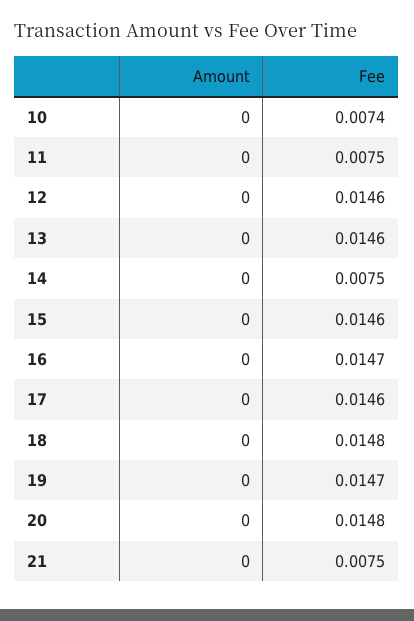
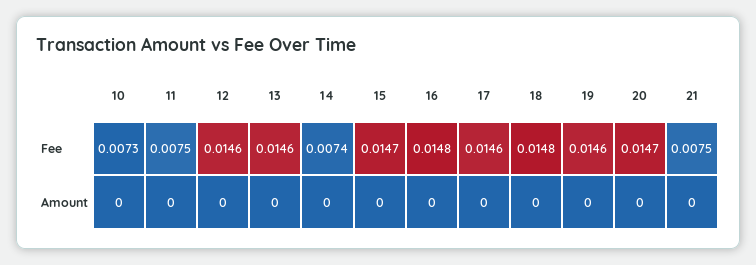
  {
    "Amount": {
      "10": 0,
      "11": 0,
      "12": 0,
      "13": 0,
      "14": 0,
      "15": 0,
      "16": 0,
      "17": 0,
      "18": 0,
      "19": 0,
      "20": 0,
      "21": 0
    },
    "Fee": {
-     "10": 0.0074,
+     "10": 0.0073,
      "11": 0.0075,
      "12": 0.0146,
      "13": 0.0146,
-     "14": 0.0075,
+     "14": 0.0074,
-     "15": 0.0146,
+     "15": 0.0147,
-     "16": 0.0147,
+     "16": 0.0148,
      "17": 0.0146,
      "18": 0.0148,
-     "19": 0.0147,
+     "19": 0.0146,
-     "20": 0.0148,
+     "20": 0.0147,
      "21": 0.0075
    }
  }

